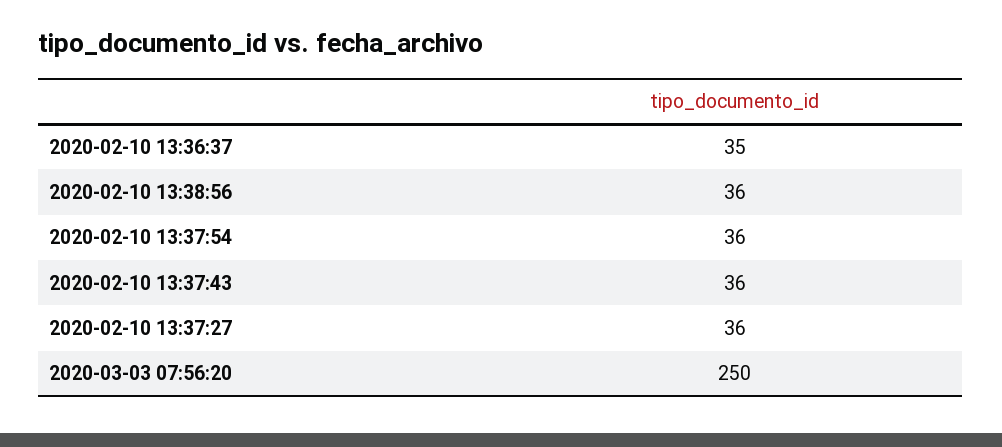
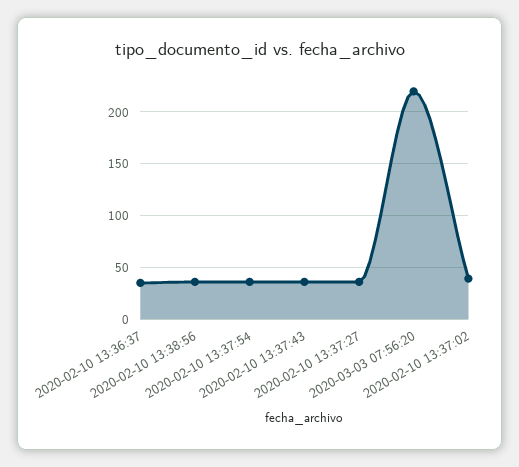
  {
    "2020-02-10 13:36:37": 35,
    "2020-02-10 13:38:56": 36,
    "2020-02-10 13:37:54": 36,
    "2020-02-10 13:37:43": 36,
    "2020-02-10 13:37:27": 36,
-   "2020-03-03 07:56:20": 250
+   "2020-03-03 07:56:20": 220,
+   "2020-02-10 13:37:02": 40
  }

